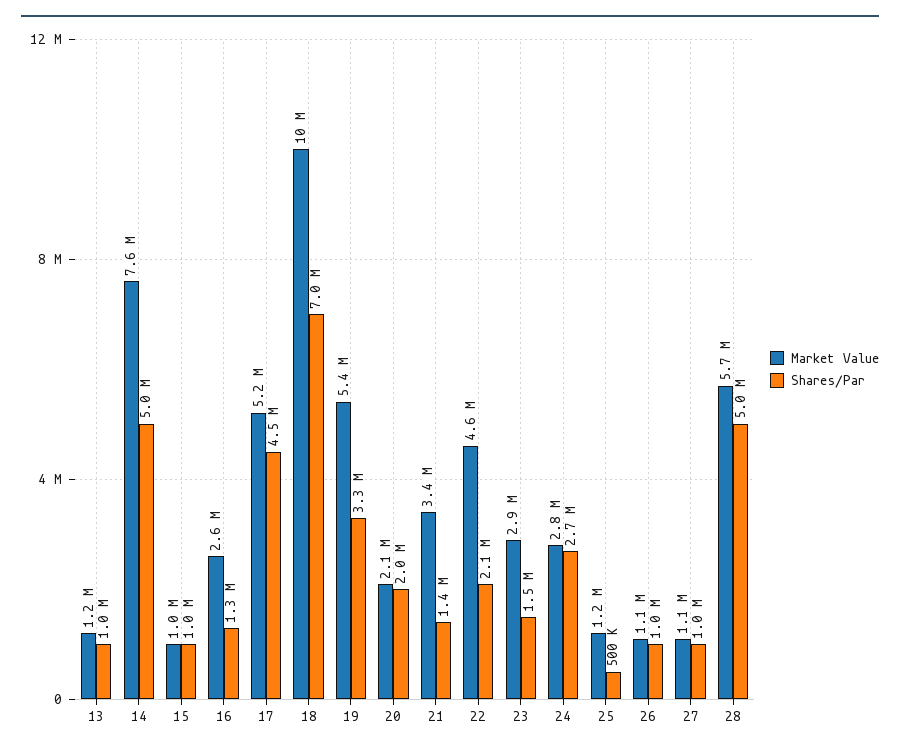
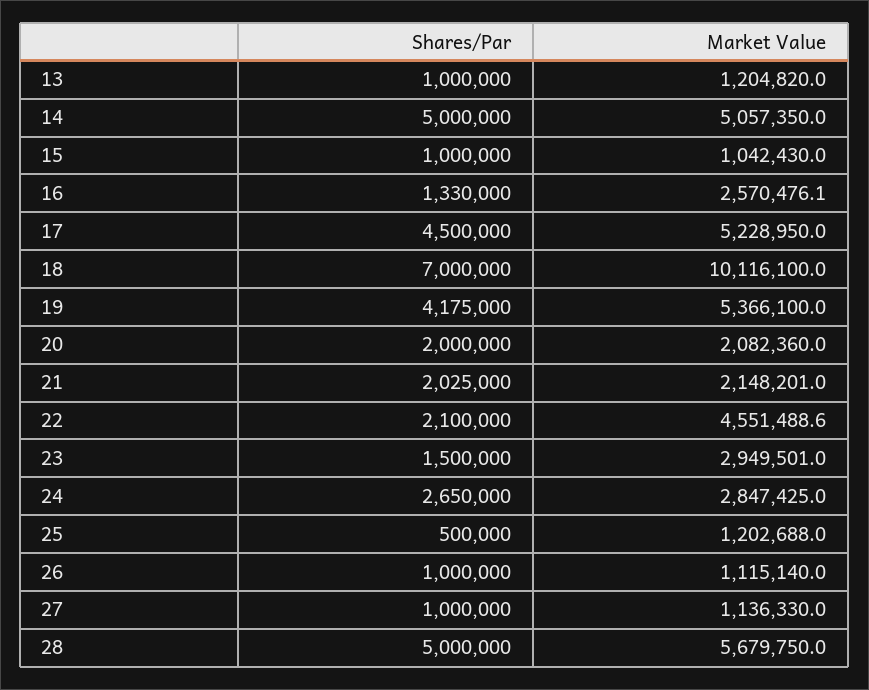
  {
    "Market Value": {
      "13": 1204820,
-     "14": 7600000,
+     "14": 5057350,
      "15": 1042430,
      "16": 2570476.1,
      "17": 5228950,
      "18": 10116100,
      "19": 5366100,
      "20": 2082360,
-     "21": 3400000,
+     "21": 2148201,
      "22": 4551488.6,
      "23": 2949501,
      "24": 2847425,
      "25": 1202688,
      "26": 1115140,
      "27": 1136330,
      "28": 5679750
    },
    "Shares/Par": {
      "13": 1000000,
      "14": 5000000,
      "15": 1000000,
      "16": 1330000,
      "17": 4500000,
      "18": 7000000,
-     "19": 3300000,
+     "19": 4175000,
      "20": 2000000,
-     "21": 1400000,
+     "21": 2025000,
      "22": 2100000,
      "23": 1500000,
      "24": 2650000,
      "25": 500000,
      "26": 1000000,
      "27": 1000000,
      "28": 5000000
    }
  }

